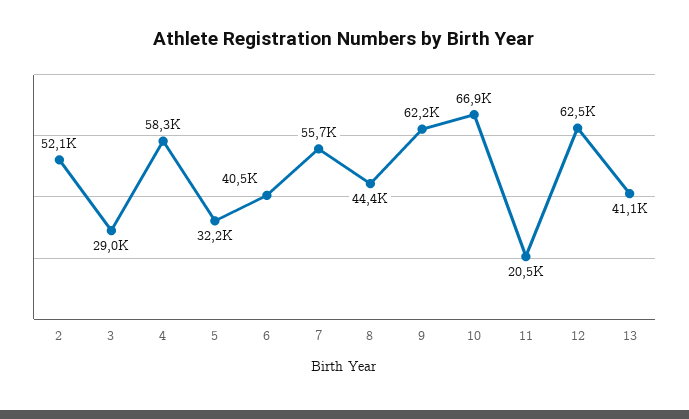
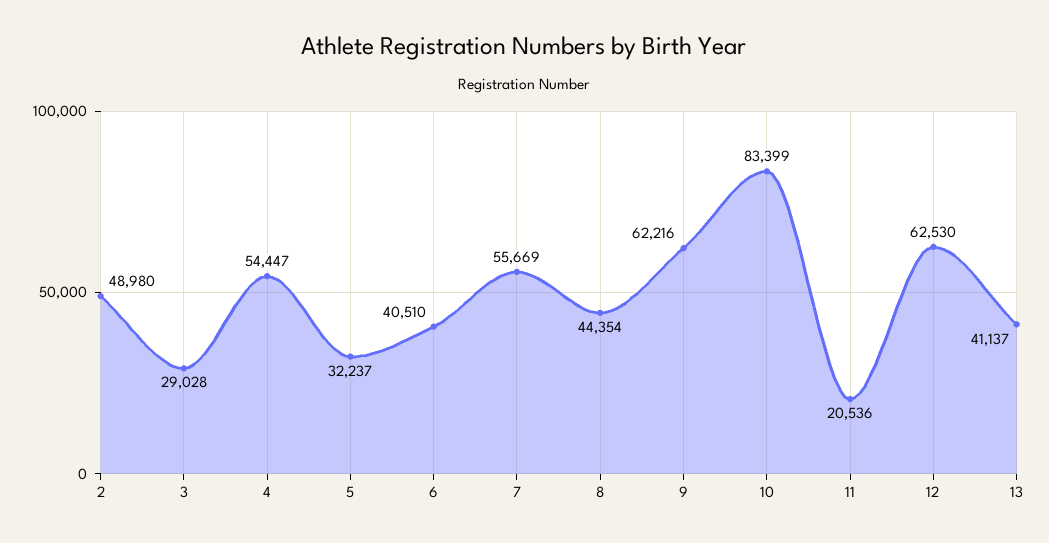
  {
-   "2": 52100,
+   "2": 48980,
    "3": 29028,
-   "4": 58300,
+   "4": 54447,
    "5": 32237,
    "6": 40510,
    "7": 55669,
    "8": 44354,
    "9": 62216,
-   "10": 66900,
+   "10": 83399,
    "11": 20536,
    "12": 62530,
    "13": 41137
  }

